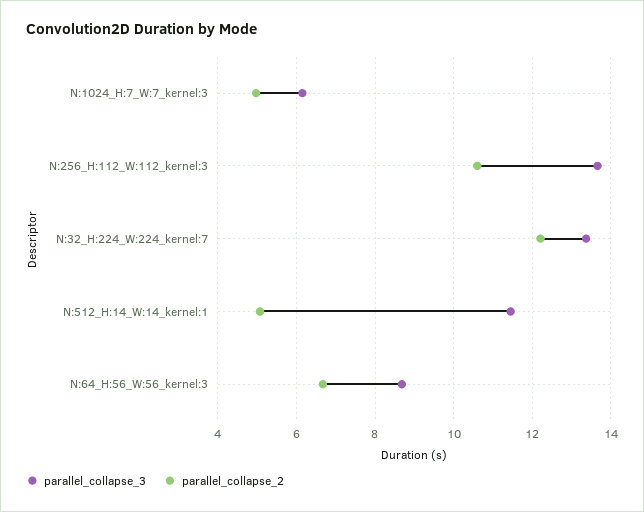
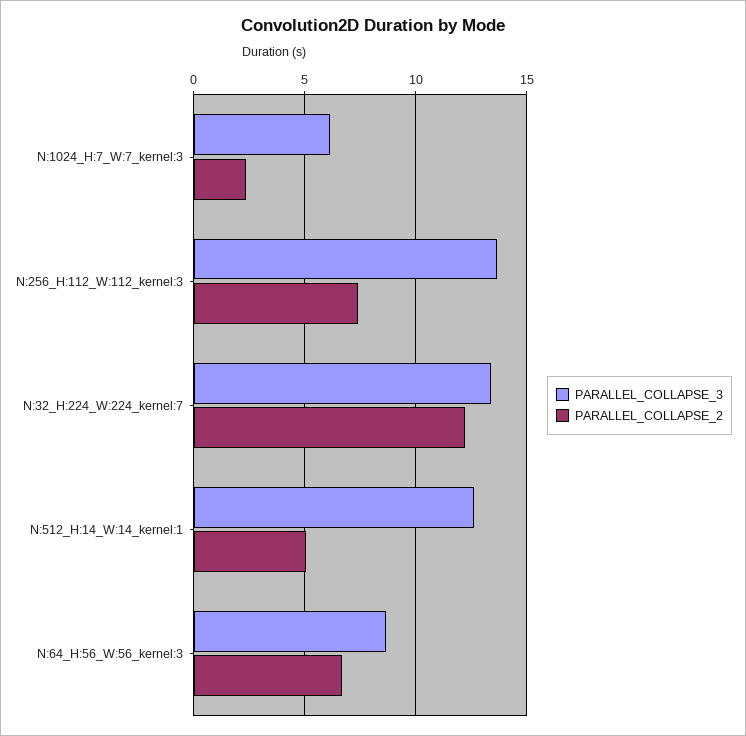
  {
    "parallel_collapse_3": {
      "N:1024_H:7_W:7_kernel:3": 6.2,
      "N:256_H:112_W:112_kernel:3": 13.6,
      "N:32_H:224_W:224_kernel:7": 13.4,
-     "N:512_H:14_W:14_kernel:1": 11.4,
+     "N:512_H:14_W:14_kernel:1": 12.5,
      "N:64_H:56_W:56_kernel:3": 8.6
    },
    "parallel_collapse_2": {
-     "N:1024_H:7_W:7_kernel:3": 5,
+     "N:1024_H:7_W:7_kernel:3": 2.5,
-     "N:256_H:112_W:112_kernel:3": 10.6,
+     "N:256_H:112_W:112_kernel:3": 7.5,
      "N:32_H:224_W:224_kernel:7": 12.2,
      "N:512_H:14_W:14_kernel:1": 5,
      "N:64_H:56_W:56_kernel:3": 6.6
    }
  }

